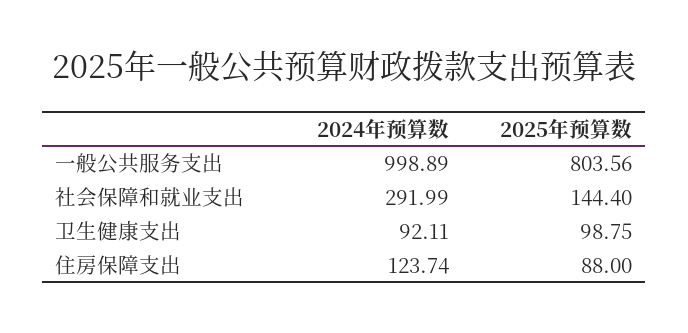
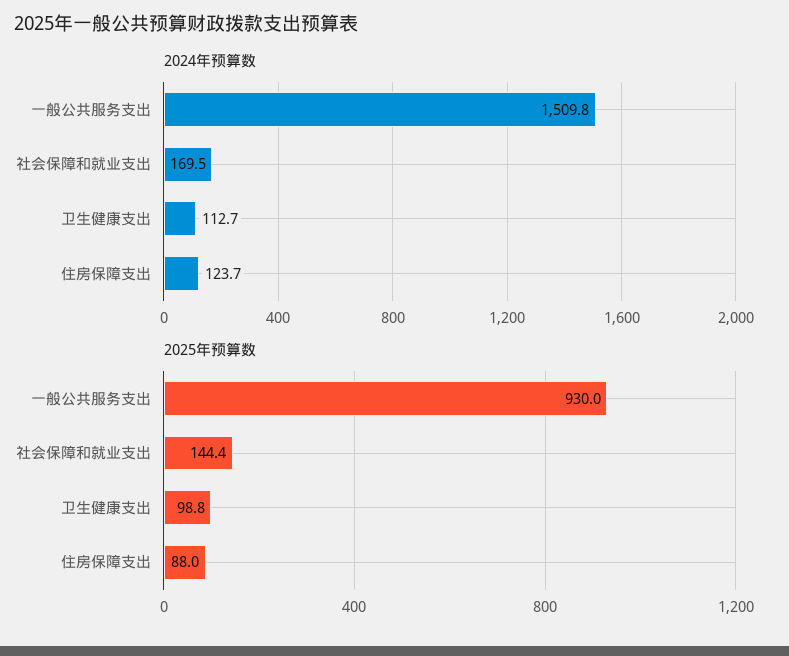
  {
    "2024年预算数": {
-     "一般公共服务支出": 998.89,
+     "一般公共服务支出": 1509.8,
-     "社会保障和就业支出": 291.99,
+     "社会保障和就业支出": 169.5,
-     "卫生健康支出": 92.11,
+     "卫生健康支出": 112.7,
      "住房保障支出": 123.74
    },
    "2025年预算数": {
-     "一般公共服务支出": 803.56,
+     "一般公共服务支出": 930,
      "社会保障和就业支出": 144.4,
      "卫生健康支出": 98.75,
      "住房保障支出": 88
    }
  }

